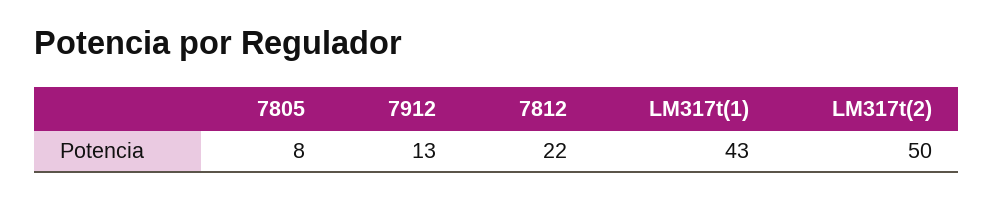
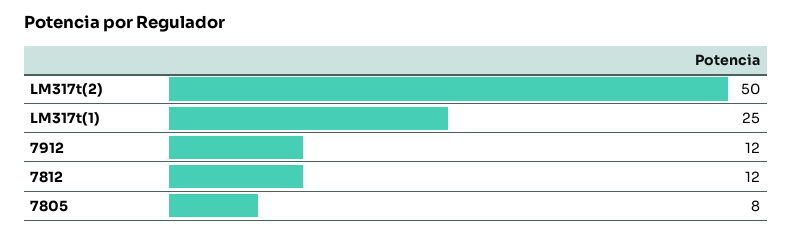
  {
    "7805": 8,
-   "7912": 13,
+   "7912": 12,
-   "7812": 22,
+   "7812": 12,
-   "LM317t(1)": 43,
+   "LM317t(1)": 25,
    "LM317t(2)": 50
  }

